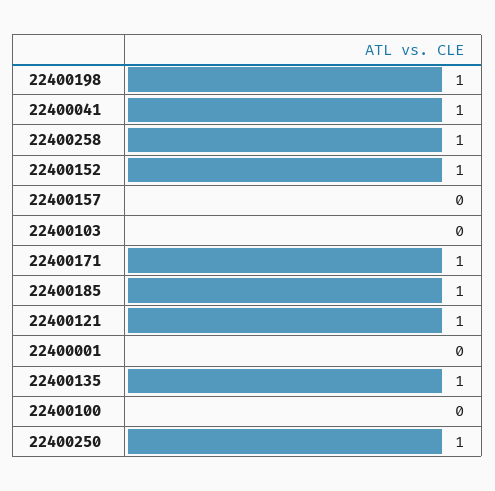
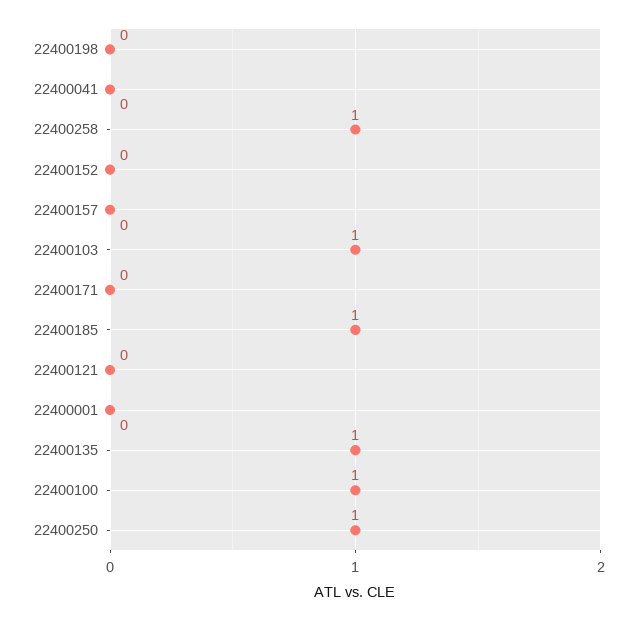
  {
-   "22400198": 1,
+   "22400198": 0,
-   "22400041": 1,
+   "22400041": 0,
    "22400258": 1,
-   "22400152": 1,
+   "22400152": 0,
    "22400157": 0,
-   "22400103": 0,
+   "22400103": 1,
-   "22400171": 1,
+   "22400171": 0,
    "22400185": 1,
-   "22400121": 1,
+   "22400121": 0,
    "22400001": 0,
    "22400135": 1,
-   "22400100": 0,
+   "22400100": 1,
    "22400250": 1
  }

